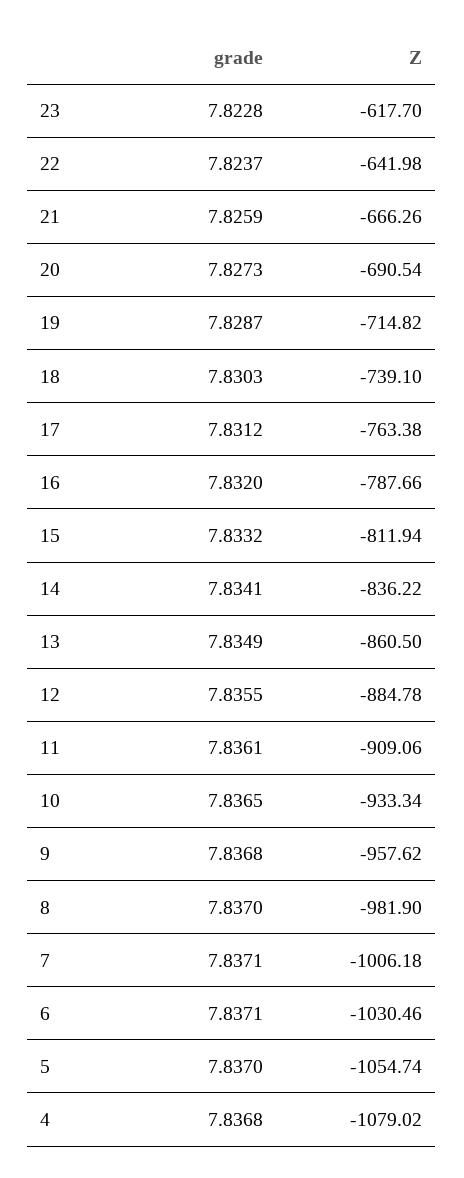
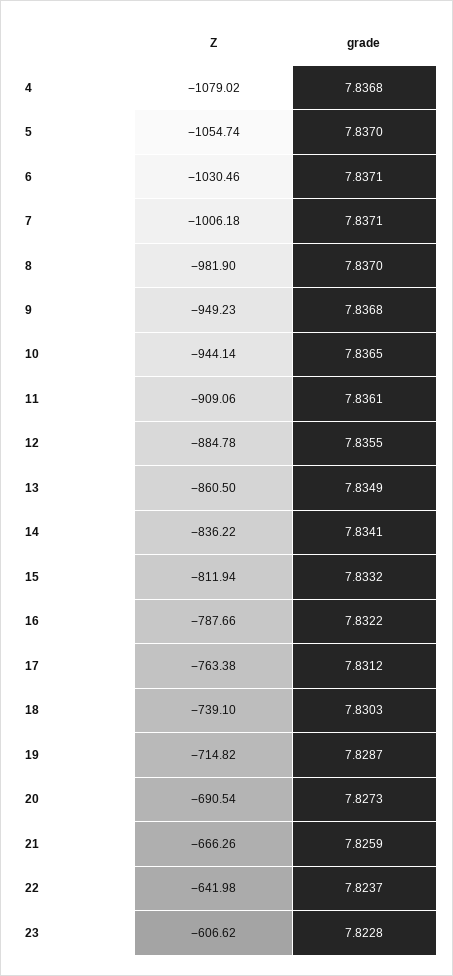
  {
    "grade": {
      "23": 7.8228,
      "22": 7.8237,
      "21": 7.8259,
      "20": 7.8273,
      "19": 7.8287,
      "18": 7.8303,
      "17": 7.8312,
-     "16": 7.832,
+     "16": 7.8322,
      "15": 7.8332,
      "14": 7.8341,
      "13": 7.8349,
      "12": 7.8355,
      "11": 7.8361,
      "10": 7.8365,
      "9": 7.8368,
      "8": 7.837,
      "7": 7.8371,
      "6": 7.8371,
      "5": 7.837,
      "4": 7.8368
    },
    "Z": {
-     "23": -617.7,
+     "23": -606.62,
      "22": -641.98,
      "21": -666.26,
      "20": -690.54,
      "19": -714.82,
      "18": -739.1,
      "17": -763.38,
      "16": -787.66,
      "15": -811.94,
      "14": -836.22,
      "13": -860.5,
      "12": -884.78,
      "11": -909.06,
-     "10": -933.34,
+     "10": -944.14,
-     "9": -957.62,
+     "9": -949.23,
      "8": -981.9,
      "7": -1006.18,
      "6": -1030.46,
      "5": -1054.74,
      "4": -1079.02
    }
  }

